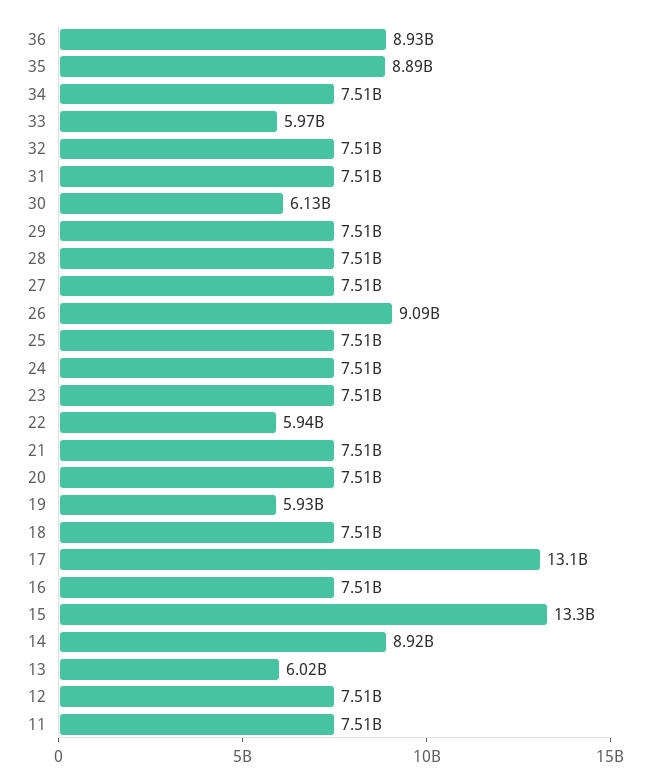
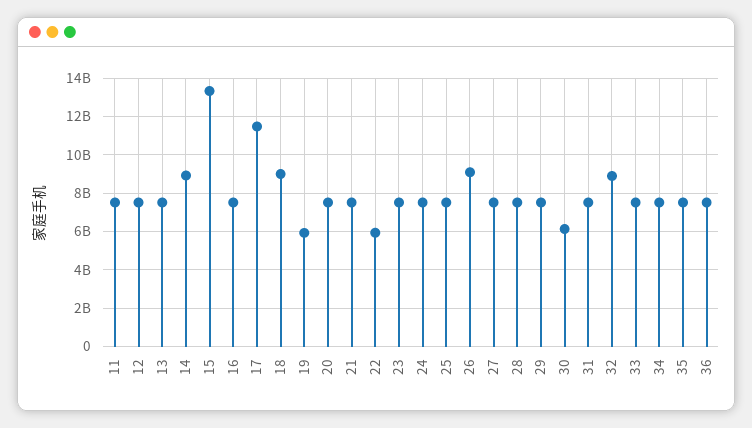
  {
-   "36": 8930000000,
+   "36": 7500000000,
-   "35": 8890000000,
+   "35": 7500000000,
    "34": 7510000000,
-   "33": 5970000000,
+   "33": 7500000000,
-   "32": 7510000000,
+   "32": 9000000000,
    "31": 7510000000,
    "30": 6130000000,
    "29": 7510000000,
    "28": 7510000000,
    "27": 7510000000,
    "26": 9090000000,
    "25": 7510000000,
    "24": 7510000000,
    "23": 7510000000,
    "22": 5940000000,
    "21": 7510000000,
    "20": 7510000000,
    "19": 5930000000,
-   "18": 7510000000,
+   "18": 9000000000,
-   "17": 13100000000,
+   "17": 11500000000,
    "16": 7510000000,
    "15": 13300000000,
    "14": 8920000000,
-   "13": 6020000000,
+   "13": 7500000000,
    "12": 7510000000,
    "11": 7510000000
  }

